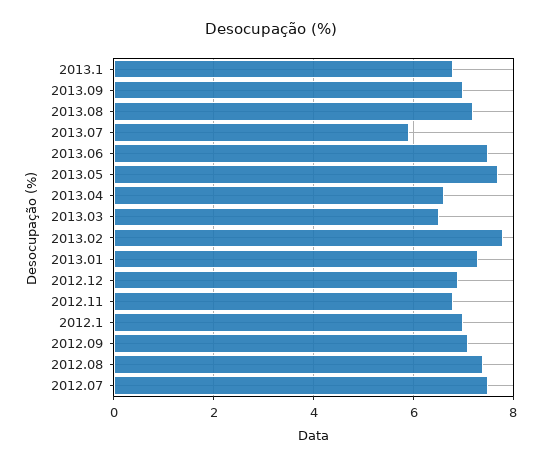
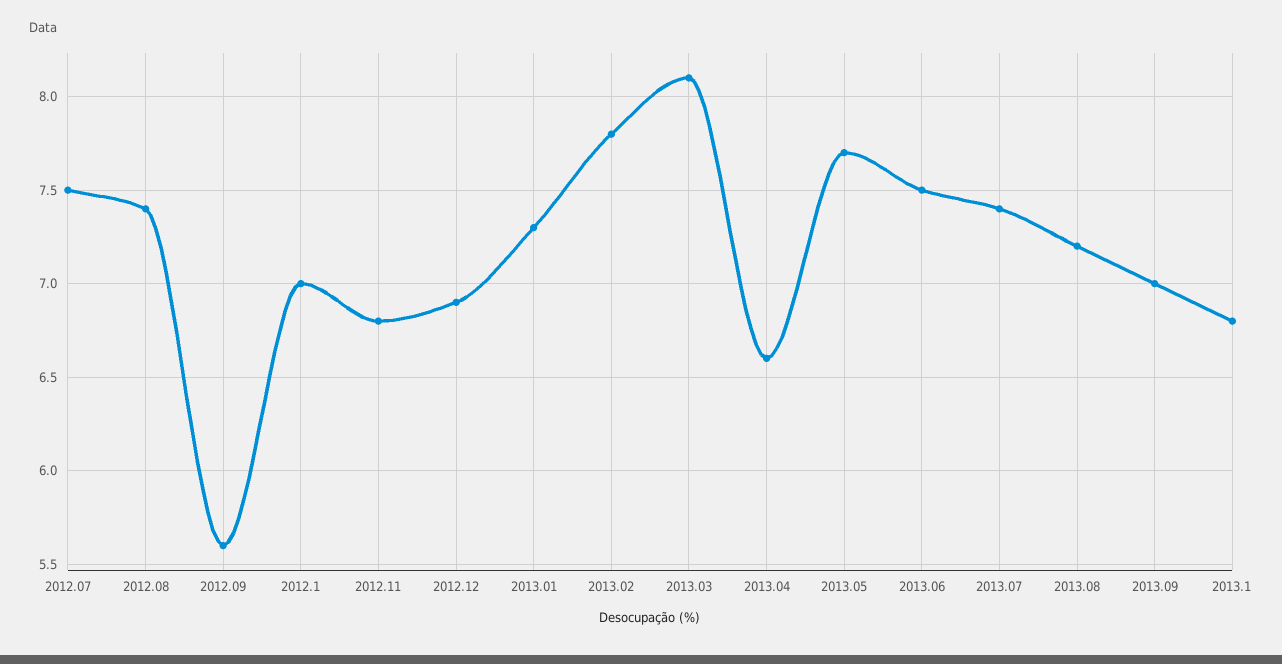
  {
    "2013.1": 6.8,
    "2013.09": 7,
    "2013.08": 7.2,
-   "2013.07": 6,
+   "2013.07": 7.4,
    "2013.06": 7.5,
    "2013.05": 7.7,
    "2013.04": 6.6,
-   "2013.03": 6.5,
+   "2013.03": 8.1,
    "2013.02": 7.8,
    "2013.01": 7.3,
    "2012.12": 6.9,
    "2012.11": 6.8,
    "2012.1": 7,
-   "2012.09": 7,
+   "2012.09": 5.6,
    "2012.08": 7.4,
    "2012.07": 7.5
  }

